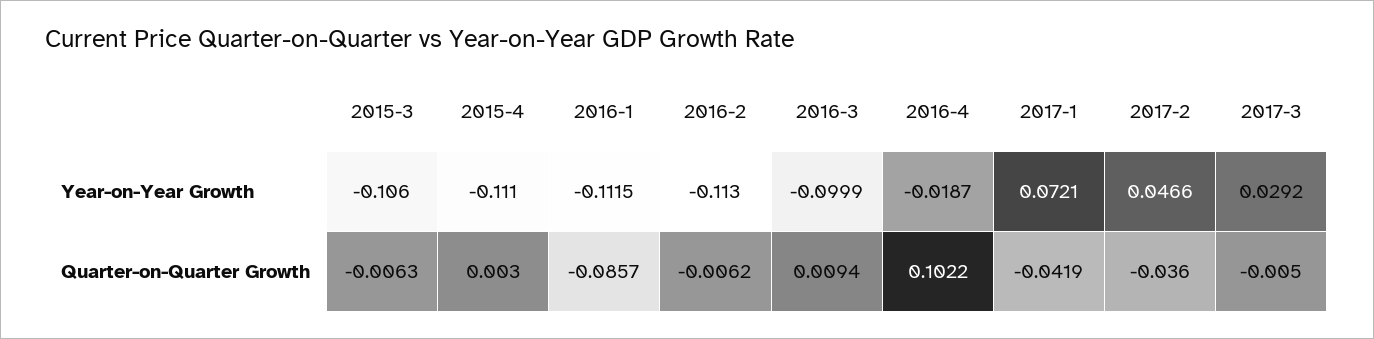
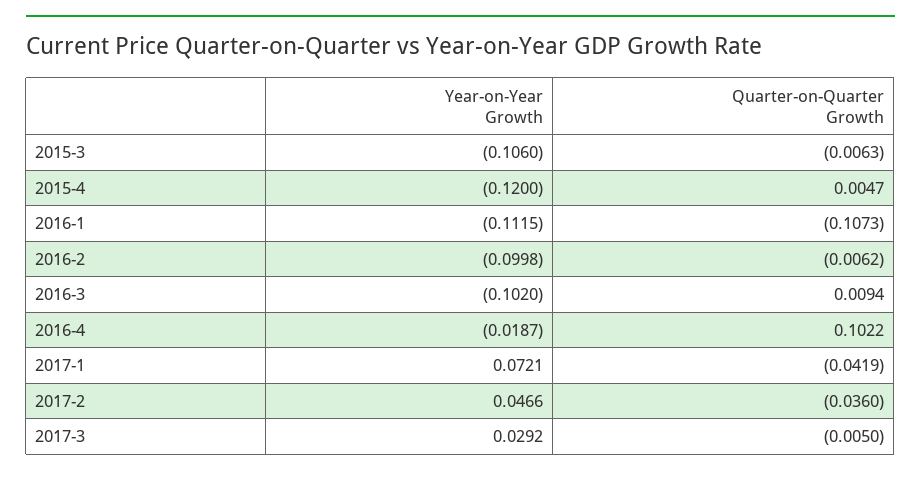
  {
    "2015-3": {
      "Year-on-Year Growth": -0.106,
      "Quarter-on-Quarter Growth": -0.0063
    },
    "2015-4": {
-     "Year-on-Year Growth": -0.111,
+     "Year-on-Year Growth": -0.12,
-     "Quarter-on-Quarter Growth": 0.003
+     "Quarter-on-Quarter Growth": 0.0047
    },
    "2016-1": {
      "Year-on-Year Growth": -0.1115,
-     "Quarter-on-Quarter Growth": -0.0857
+     "Quarter-on-Quarter Growth": -0.1073
    },
    "2016-2": {
-     "Year-on-Year Growth": -0.113,
+     "Year-on-Year Growth": -0.0998,
      "Quarter-on-Quarter Growth": -0.0062
    },
    "2016-3": {
-     "Year-on-Year Growth": -0.0999,
+     "Year-on-Year Growth": -0.102,
      "Quarter-on-Quarter Growth": 0.0094
    },
    "2016-4": {
      "Year-on-Year Growth": -0.0187,
      "Quarter-on-Quarter Growth": 0.1022
    },
    "2017-1": {
      "Year-on-Year Growth": 0.0721,
      "Quarter-on-Quarter Growth": -0.0419
    },
    "2017-2": {
      "Year-on-Year Growth": 0.0466,
      "Quarter-on-Quarter Growth": -0.036
    },
    "2017-3": {
      "Year-on-Year Growth": 0.0292,
      "Quarter-on-Quarter Growth": -0.005
    }
  }

